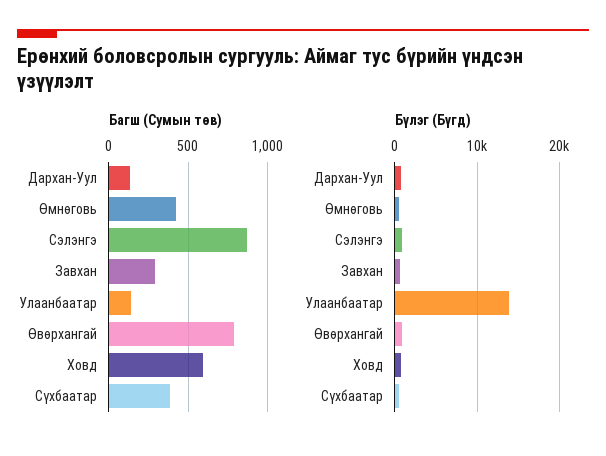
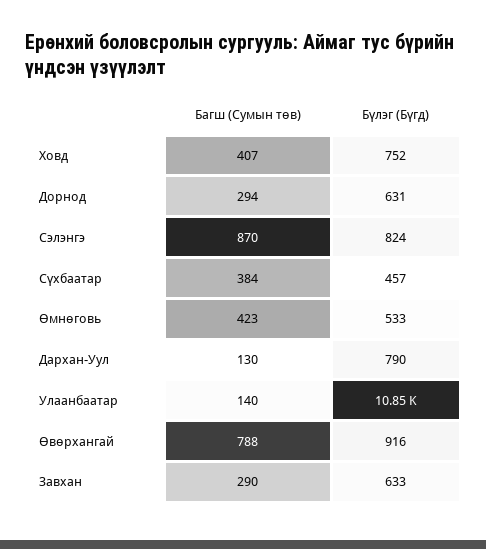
  {
    "Багш (Сумын төв)": {
      "Дархан-Уул": 130,
      "Өмнөговь": 423,
      "Сэлэнгэ": 870,
      "Завхан": 290,
      "Улаанбаатар": 140,
      "Өвөрхангай": 788,
-     "Ховд": 600,
+     "Ховд": 407,
-     "Сүхбаатар": 384
+     "Сүхбаатар": 384,
+     "Дорнод": 294
    },
    "Бүлэг (Бүгд)": {
      "Дархан-Уул": 790,
      "Өмнөговь": 533,
      "Сэлэнгэ": 824,
      "Завхан": 633,
-     "Улаанбаатар": 14000,
+     "Улаанбаатар": 10850,
      "Өвөрхангай": 916,
      "Ховд": 752,
-     "Сүхбаатар": 457
+     "Сүхбаатар": 457,
+     "Дорнод": 631
    }
  }

